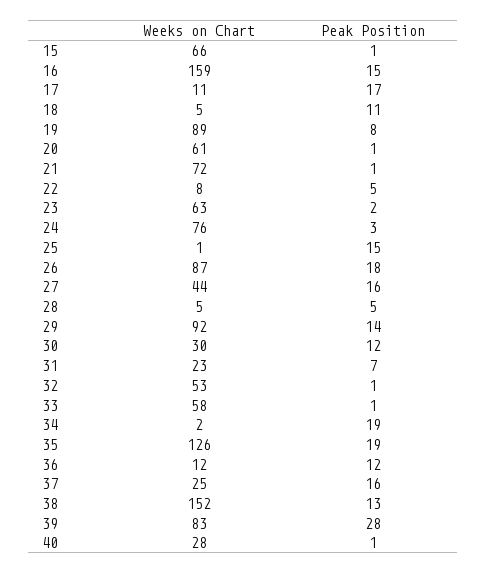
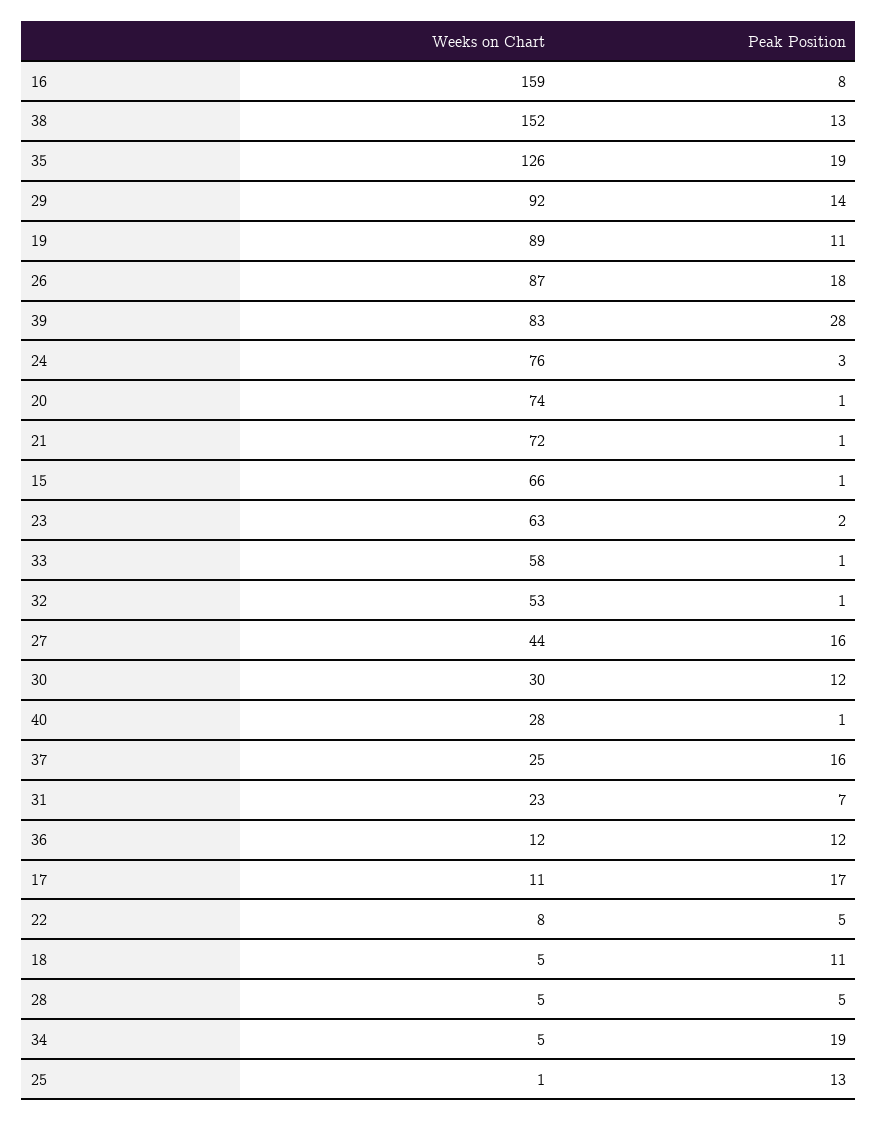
  {
    "Weeks on Chart": {
      "15": 66,
      "16": 159,
      "17": 11,
      "18": 5,
      "19": 89,
-     "20": 61,
+     "20": 74,
      "21": 72,
      "22": 8,
      "23": 63,
      "24": 76,
      "25": 1,
      "26": 87,
      "27": 44,
      "28": 5,
      "29": 92,
      "30": 30,
      "31": 23,
      "32": 53,
      "33": 58,
-     "34": 2,
+     "34": 5,
      "35": 126,
      "36": 12,
      "37": 25,
      "38": 152,
      "39": 83,
      "40": 28
    },
    "Peak Position": {
      "15": 1,
-     "16": 15,
+     "16": 8,
      "17": 17,
      "18": 11,
-     "19": 8,
+     "19": 11,
      "20": 1,
      "21": 1,
      "22": 5,
      "23": 2,
      "24": 3,
-     "25": 15,
+     "25": 13,
      "26": 18,
      "27": 16,
      "28": 5,
      "29": 14,
      "30": 12,
      "31": 7,
      "32": 1,
      "33": 1,
      "34": 19,
      "35": 19,
      "36": 12,
      "37": 16,
      "38": 13,
      "39": 28,
      "40": 1
    }
  }

